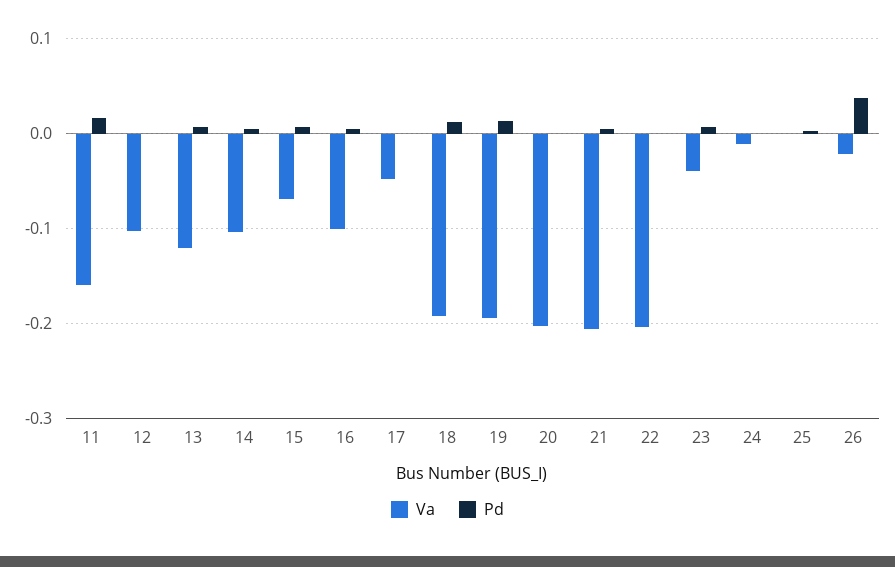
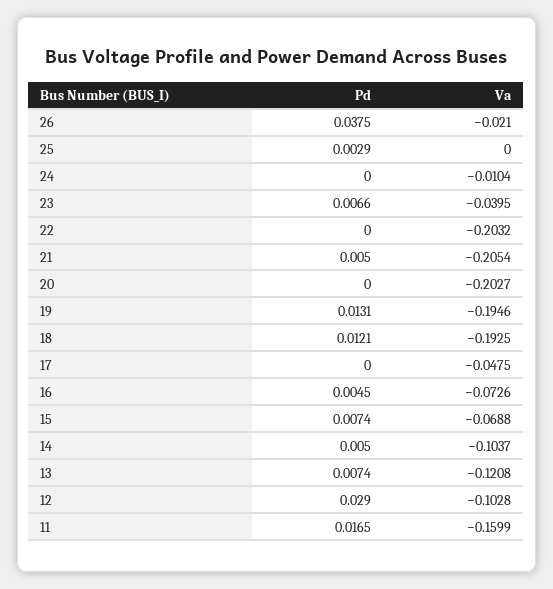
  {
    "Va": {
      "11": -0.1599,
      "12": -0.1028,
      "13": -0.1208,
      "14": -0.1037,
      "15": -0.0688,
-     "16": -0.1,
+     "16": -0.0726,
      "17": -0.0475,
      "18": -0.1925,
      "19": -0.1946,
      "20": -0.2027,
      "21": -0.2054,
      "22": -0.2032,
      "23": -0.0395,
      "24": -0.0104,
      "25": 0,
      "26": -0.021
    },
    "Pd": {
      "11": 0.0165,
-     "12": 0,
+     "12": 0.029,
      "13": 0.0074,
      "14": 0.005,
      "15": 0.0074,
      "16": 0.0045,
      "17": 0,
      "18": 0.0121,
      "19": 0.0131,
      "20": 0,
      "21": 0.005,
      "22": 0,
      "23": 0.0066,
      "24": 0,
      "25": 0.0029,
      "26": 0.0375
    }
  }

